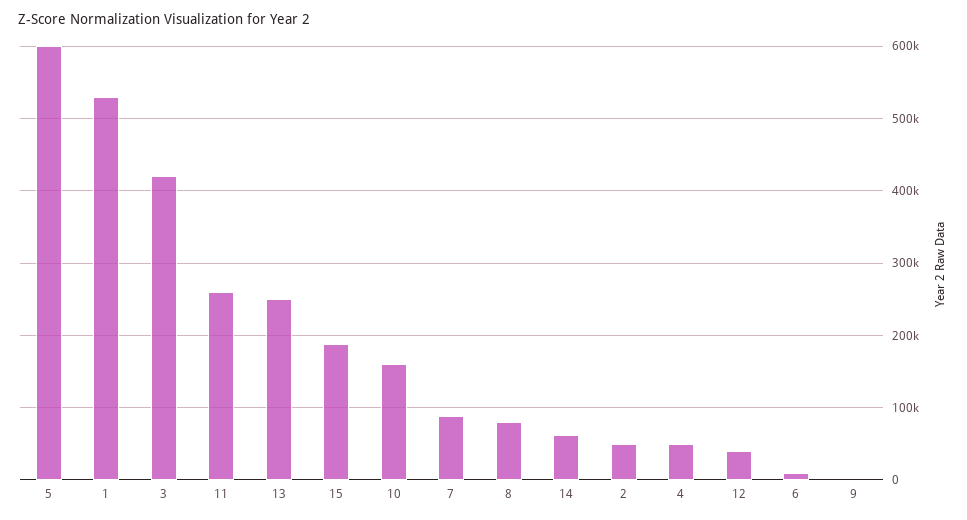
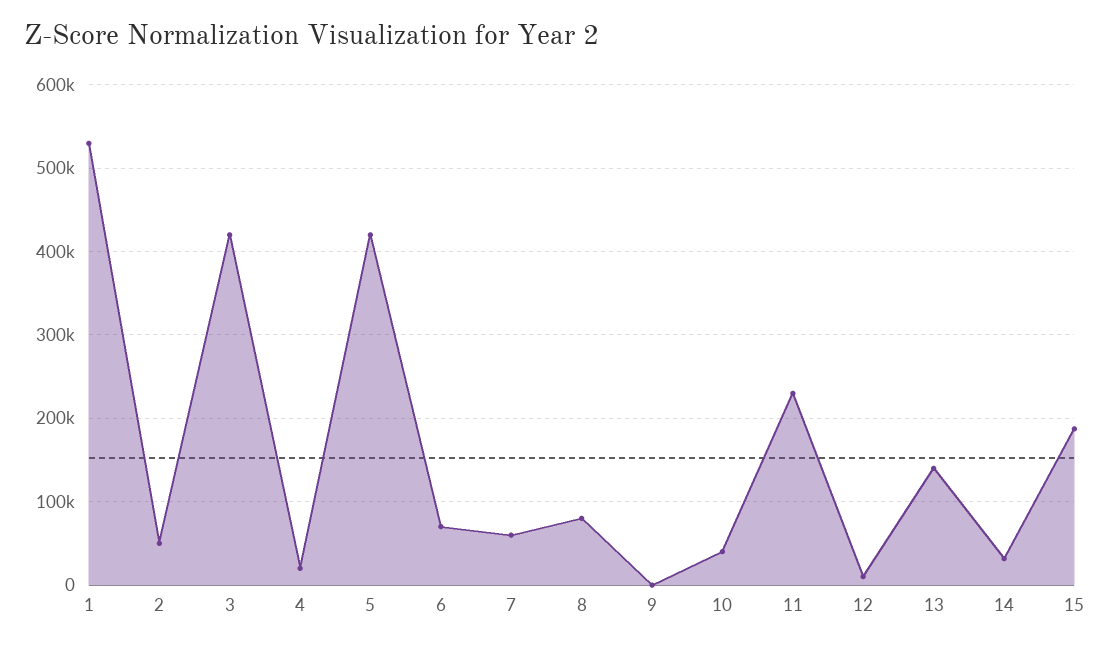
  {
-   "5": 600000,
+   "5": 420000,
    "1": 530000,
    "3": 420000,
-   "11": 260000,
+   "11": 230000,
-   "13": 250000,
+   "13": 140000,
    "15": 190000,
-   "10": 160000,
+   "10": 40000,
-   "7": 90000,
+   "7": 60000,
    "8": 80000,
-   "14": 60000,
+   "14": 30000,
    "2": 50000,
-   "4": 50000,
+   "4": 20000,
-   "12": 40000,
+   "12": 10000,
-   "6": 10000,
+   "6": 70000,
    "9": 0
  }

